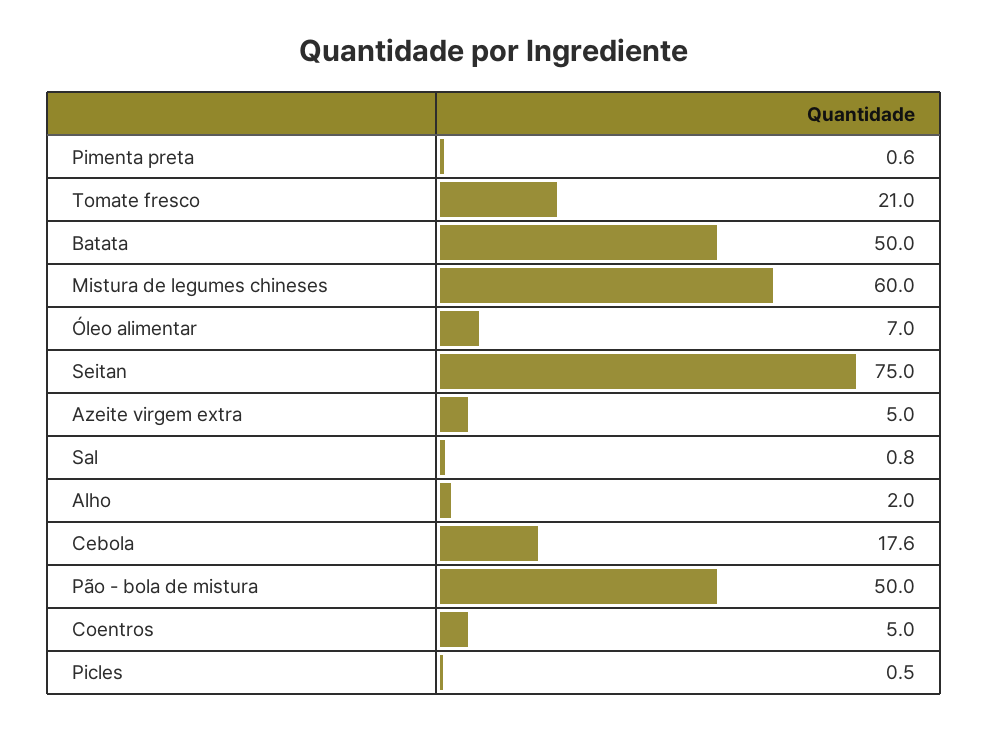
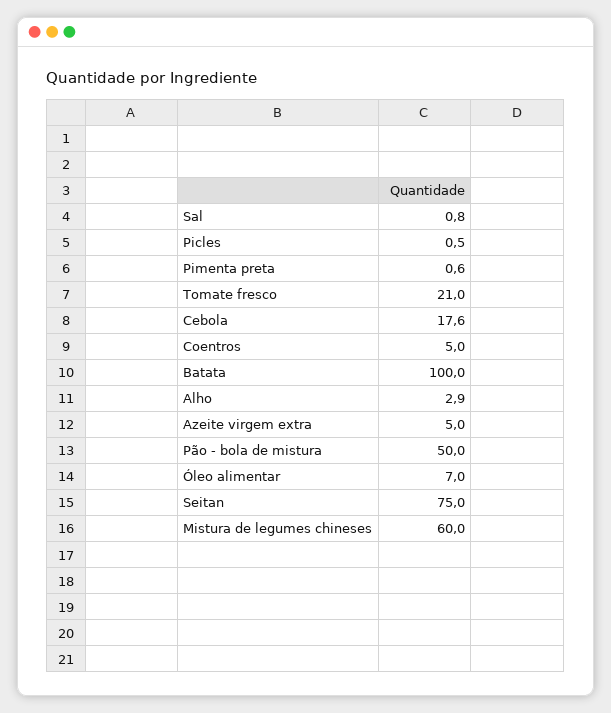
  {
    "Pimenta preta": 0.6,
    "Tomate fresco": 21,
-   "Batata": 50,
+   "Batata": 100,
    "Mistura de legumes chineses": 60,
    "Óleo alimentar": 7,
    "Seitan": 75,
    "Azeite virgem extra": 5,
    "Sal": 0.8,
-   "Alho": 2,
+   "Alho": 2.9,
    "Cebola": 17.6,
    "Pão - bola de mistura": 50,
    "Coentros": 5,
    "Picles": 0.5
  }

